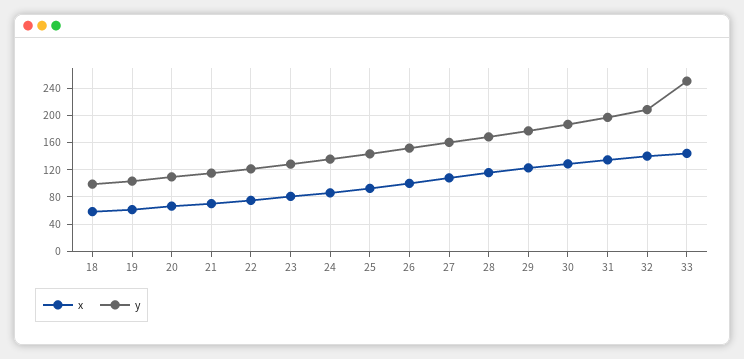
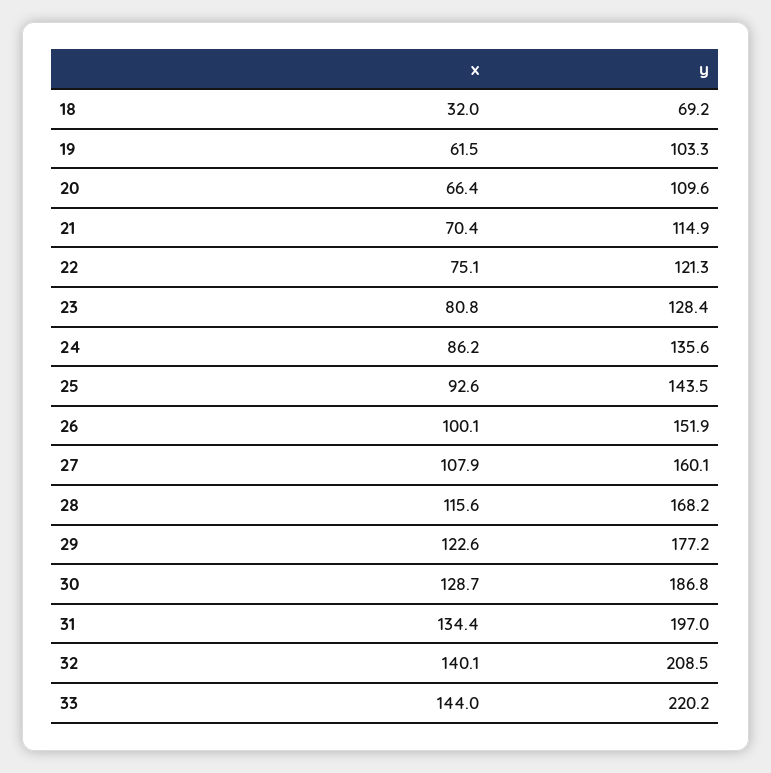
  {
    "x": {
-     "18": 60,
+     "18": 32,
      "19": 61.5,
      "20": 66.4,
      "21": 70.4,
      "22": 75.1,
      "23": 80.8,
      "24": 86.2,
      "25": 92.6,
      "26": 100.1,
      "27": 107.9,
      "28": 115.6,
      "29": 122.6,
      "30": 128.7,
      "31": 134.4,
      "32": 140.1,
      "33": 144
    },
    "y": {
-     "18": 100,
+     "18": 69.2,
      "19": 103.3,
      "20": 109.6,
      "21": 114.9,
      "22": 121.3,
      "23": 128.4,
      "24": 135.6,
      "25": 143.5,
      "26": 151.9,
      "27": 160.1,
      "28": 168.2,
      "29": 177.2,
      "30": 186.8,
      "31": 197,
      "32": 208.5,
-     "33": 250
+     "33": 220.2
    }
  }

